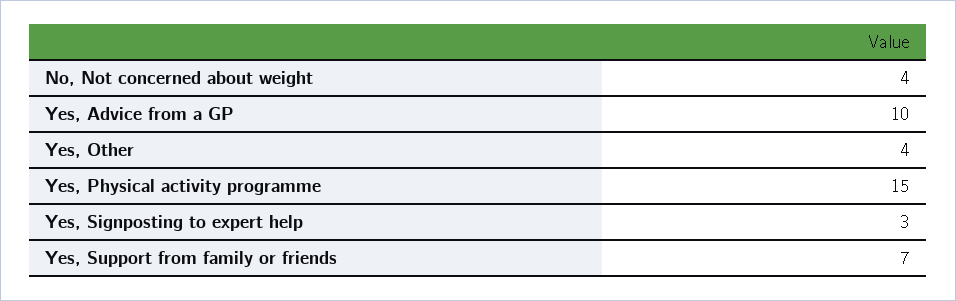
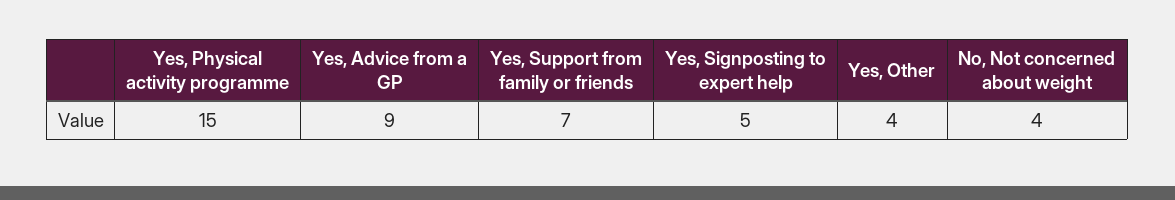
  {
    "No, Not concerned about weight": 4,
-   "Yes, Advice from a GP": 10,
+   "Yes, Advice from a GP": 9,
    "Yes, Other": 4,
    "Yes, Physical activity programme": 15,
-   "Yes, Signposting to expert help": 3,
+   "Yes, Signposting to expert help": 5,
    "Yes, Support from family or friends": 7
  }

